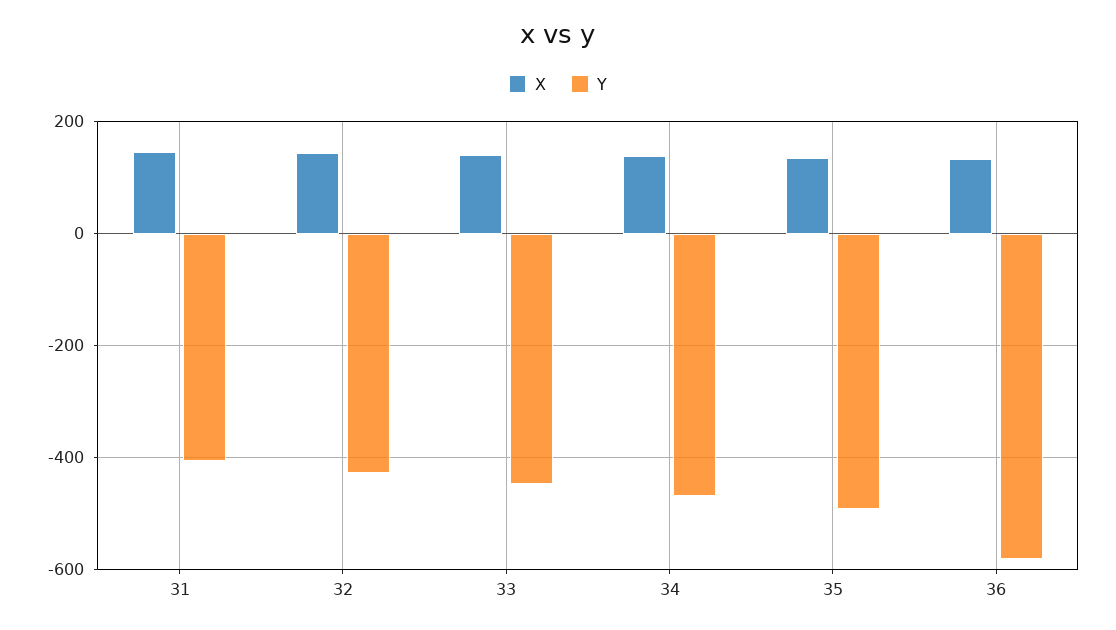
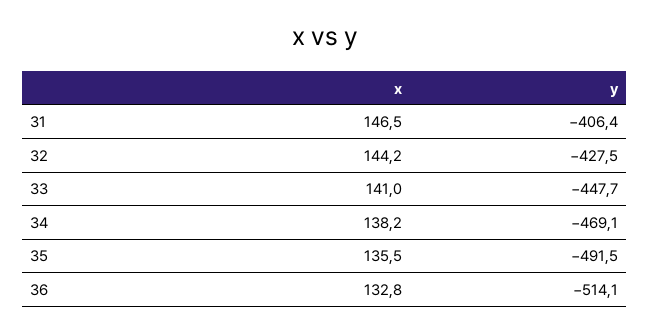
  {
    "X": {
      "31": 146.5,
      "32": 144.2,
      "33": 141,
      "34": 138.2,
      "35": 135.5,
      "36": 132.8
    },
    "Y": {
      "31": -406.4,
      "32": -427.5,
      "33": -447.7,
      "34": -469.1,
      "35": -491.5,
-     "36": -580
+     "36": -514.1
    }
  }

